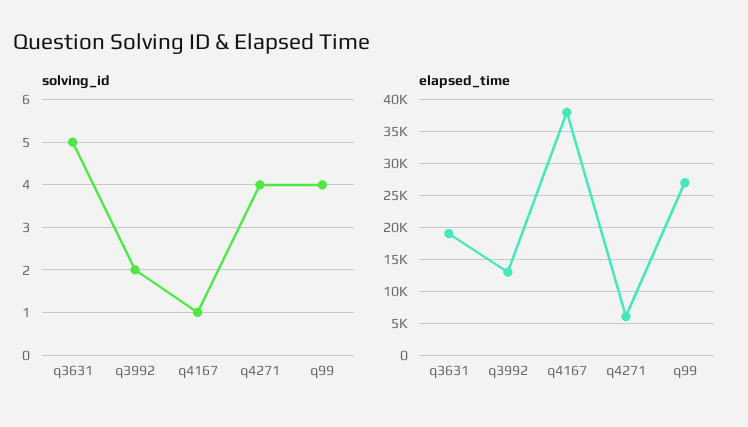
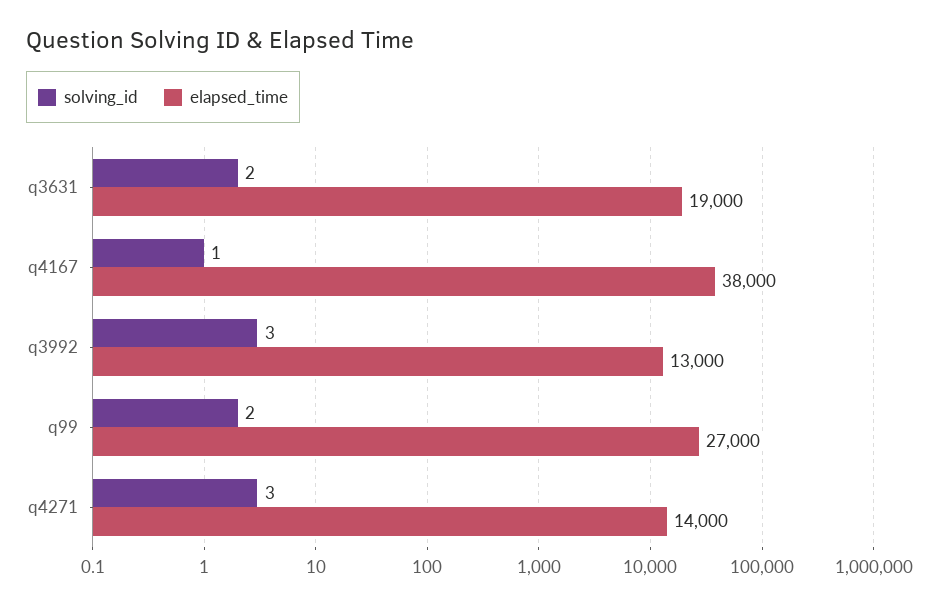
  {
    "solving_id": {
-     "q3631": 5,
+     "q3631": 2,
-     "q3992": 2,
+     "q3992": 3,
      "q4167": 1,
-     "q4271": 4,
+     "q4271": 3,
-     "q99": 4
+     "q99": 2
    },
    "elapsed_time": {
      "q3631": 19000,
      "q3992": 13000,
      "q4167": 38000,
-     "q4271": 6000,
+     "q4271": 14000,
      "q99": 27000
    }
  }

